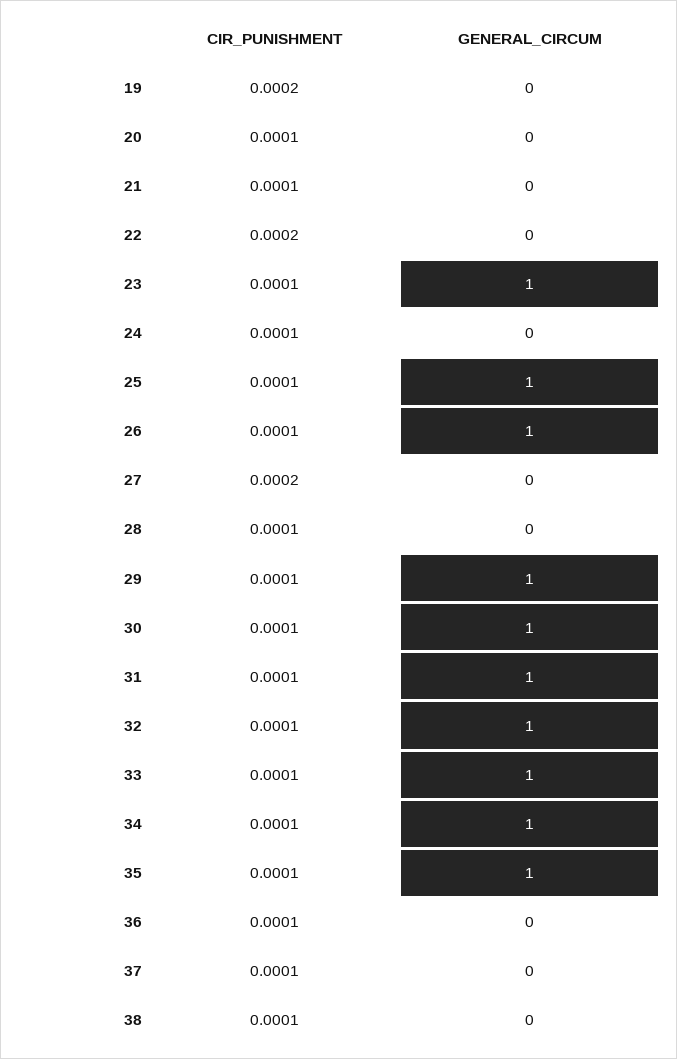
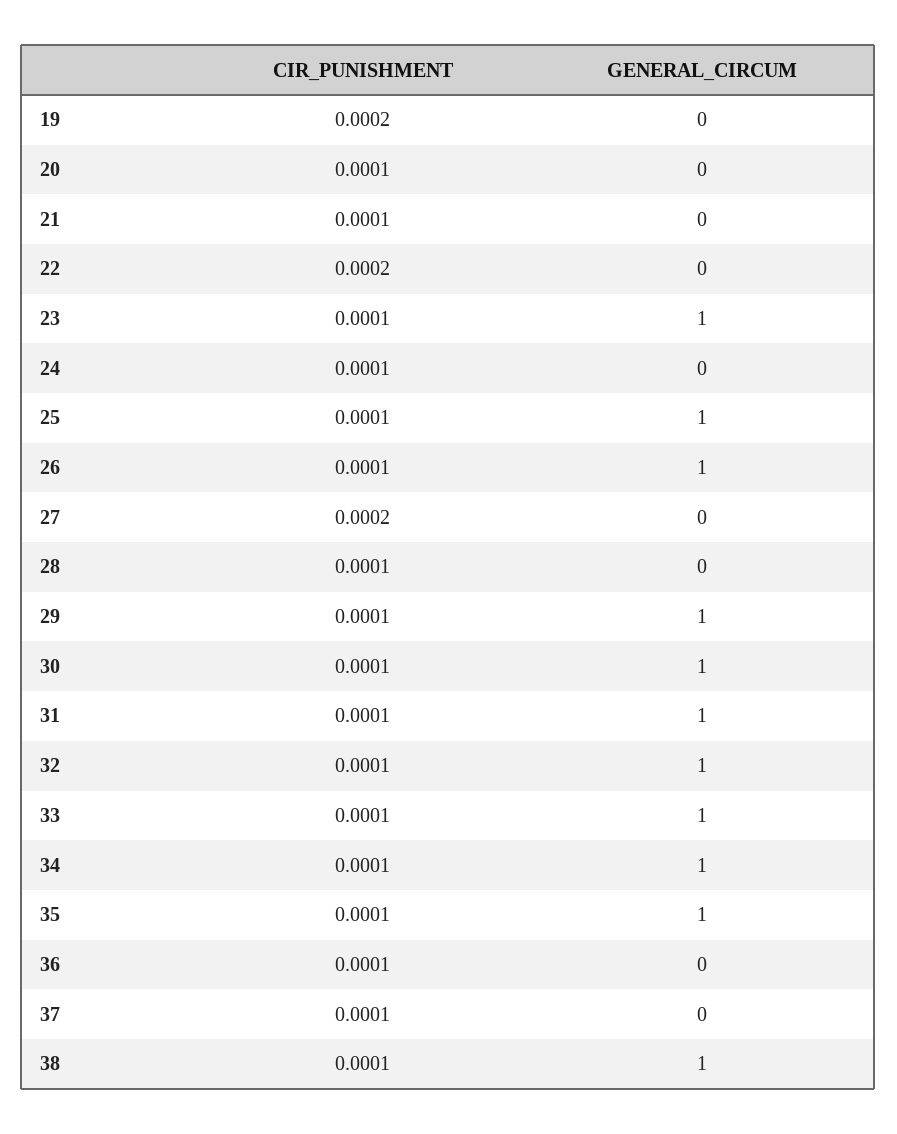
  {
    "CIR_PUNISHMENT": {
      "19": 0.0002,
      "20": 0.0001,
      "21": 0.0001,
      "22": 0.0002,
      "23": 0.0001,
      "24": 0.0001,
      "25": 0.0001,
      "26": 0.0001,
      "27": 0.0002,
      "28": 0.0001,
      "29": 0.0001,
      "30": 0.0001,
      "31": 0.0001,
      "32": 0.0001,
      "33": 0.0001,
      "34": 0.0001,
      "35": 0.0001,
      "36": 0.0001,
      "37": 0.0001,
      "38": 0.0001
    },
    "GENERAL_CIRCUM": {
      "19": 0,
      "20": 0,
      "21": 0,
      "22": 0,
      "23": 1,
      "24": 0,
      "25": 1,
      "26": 1,
      "27": 0,
      "28": 0,
      "29": 1,
      "30": 1,
      "31": 1,
      "32": 1,
      "33": 1,
      "34": 1,
      "35": 1,
      "36": 0,
      "37": 0,
-     "38": 0
+     "38": 1
    }
  }

